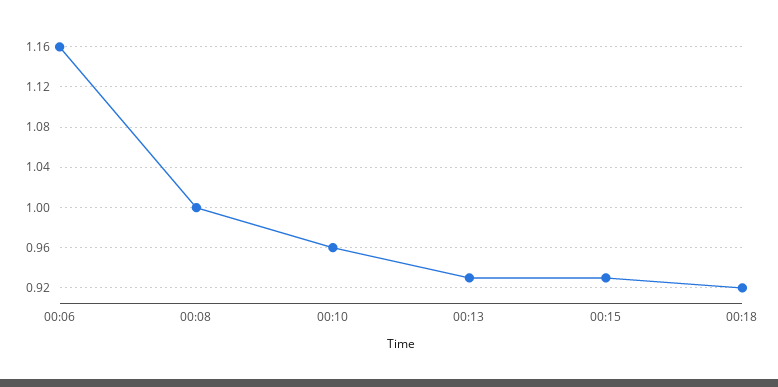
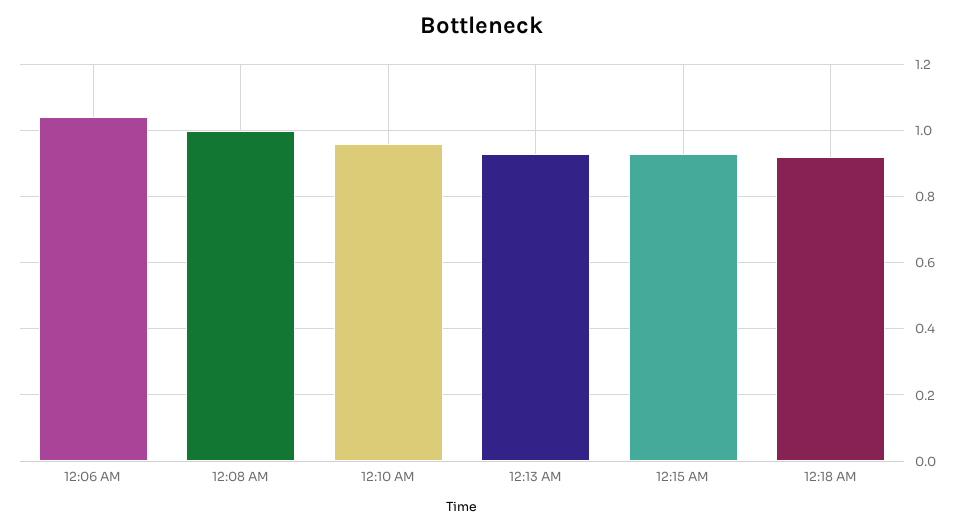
  {
-   "00:06": 1.16,
+   "00:06": 1.05,
    "00:08": 1,
    "00:10": 0.96,
    "00:13": 0.93,
    "00:15": 0.93,
    "00:18": 0.92
  }

